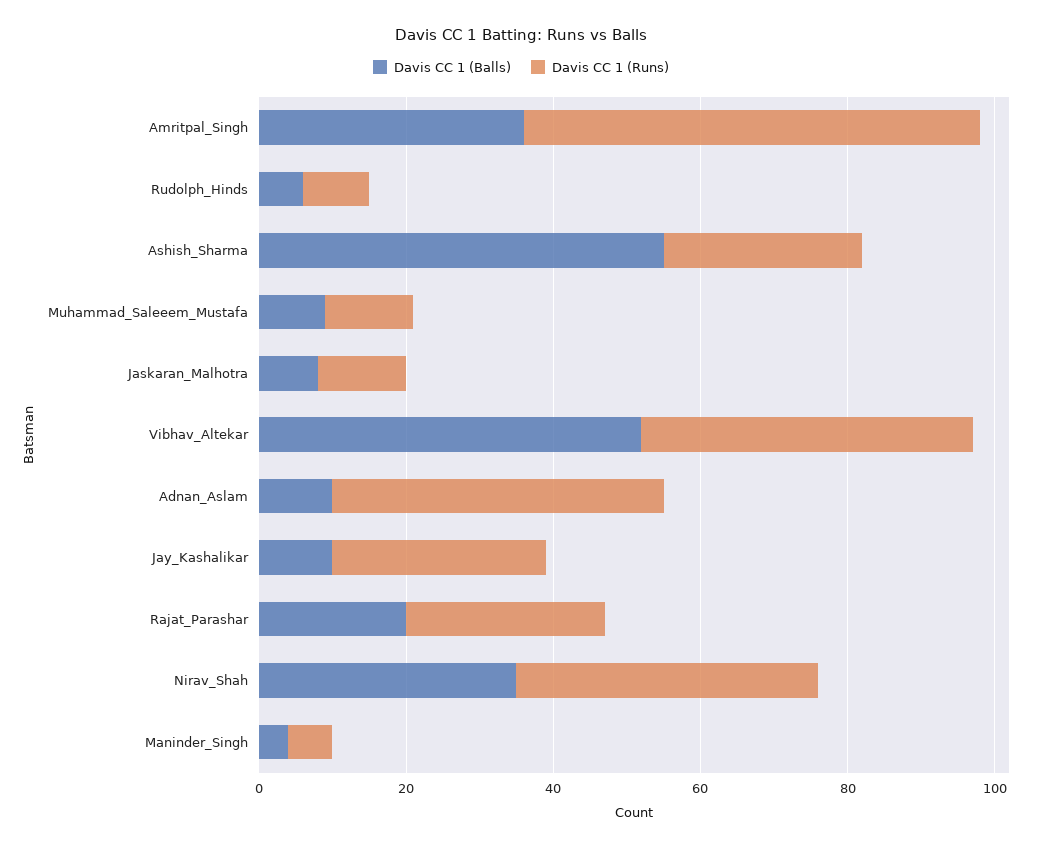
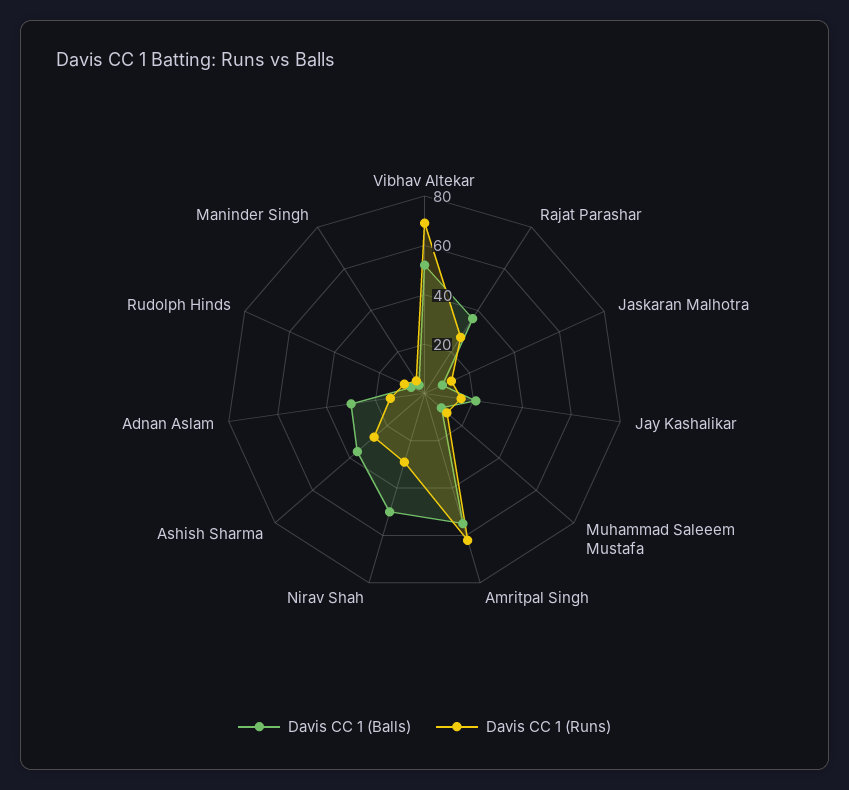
  {
    "Davis CC 1 (Balls)": {
-     "Amritpal_Singh": 35,
+     "Amritpal_Singh": 55,
      "Rudolph_Hinds": 5,
-     "Ashish_Sharma": 55,
+     "Ashish_Sharma": 35,
      "Muhammad_Saleeem_Mustafa": 10,
      "Jaskaran_Malhotra": 10,
      "Vibhav_Altekar": 50,
-     "Adnan_Aslam": 10,
+     "Adnan_Aslam": 30,
-     "Jay_Kashalikar": 10,
+     "Jay_Kashalikar": 20,
-     "Rajat_Parashar": 20,
+     "Rajat_Parashar": 35,
-     "Nirav_Shah": 35,
+     "Nirav_Shah": 50,
      "Maninder_Singh": 5
    },
    "Davis CC 1 (Runs)": {
      "Amritpal_Singh": 60,
      "Rudolph_Hinds": 10,
      "Ashish_Sharma": 25,
      "Muhammad_Saleeem_Mustafa": 10,
      "Jaskaran_Malhotra": 10,
-     "Vibhav_Altekar": 45,
+     "Vibhav_Altekar": 70,
-     "Adnan_Aslam": 45,
+     "Adnan_Aslam": 15,
-     "Jay_Kashalikar": 30,
+     "Jay_Kashalikar": 15,
      "Rajat_Parashar": 25,
-     "Nirav_Shah": 40,
+     "Nirav_Shah": 30,
      "Maninder_Singh": 5
    }
  }

